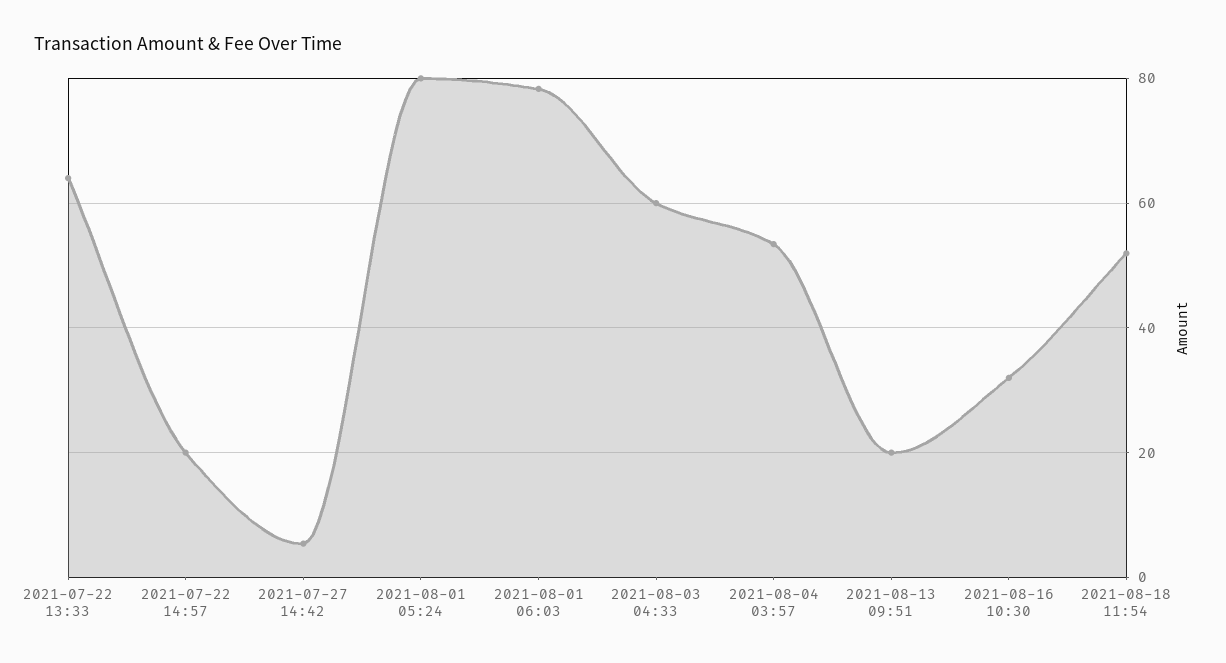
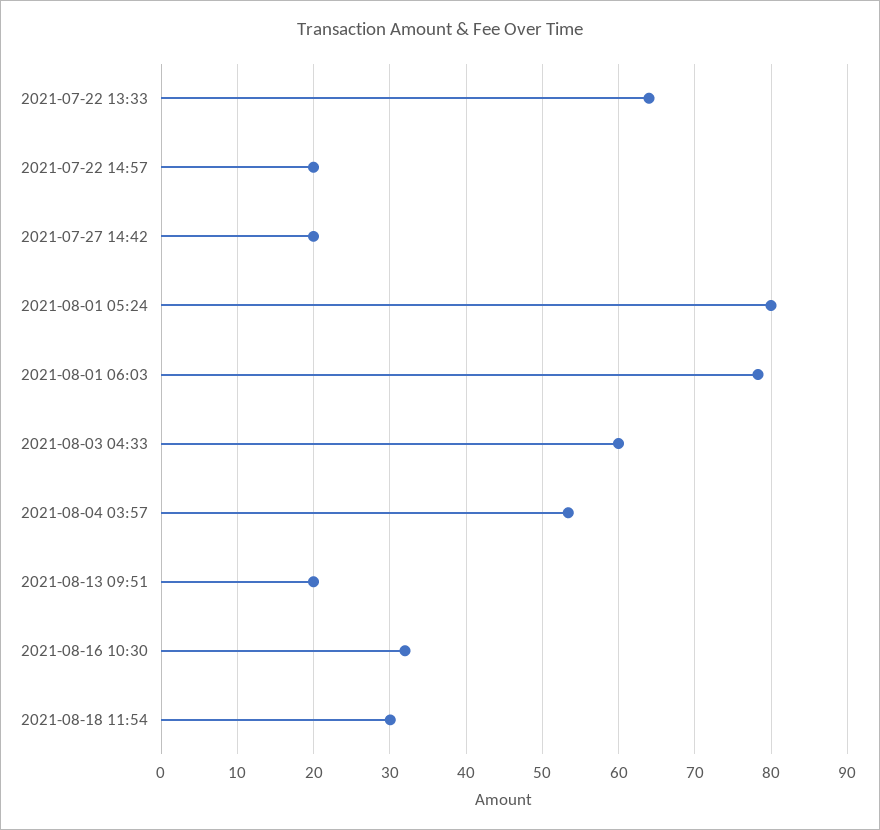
  {
    "2021-07-22 13:33": 64,
    "2021-07-22 14:57": 20,
-   "2021-07-27 14:42": 6,
+   "2021-07-27 14:42": 20,
    "2021-08-01 05:24": 80,
    "2021-08-01 06:03": 78,
    "2021-08-03 04:33": 60,
    "2021-08-04 03:57": 53,
    "2021-08-13 09:51": 20,
    "2021-08-16 10:30": 32,
-   "2021-08-18 11:54": 52
+   "2021-08-18 11:54": 30
  }

